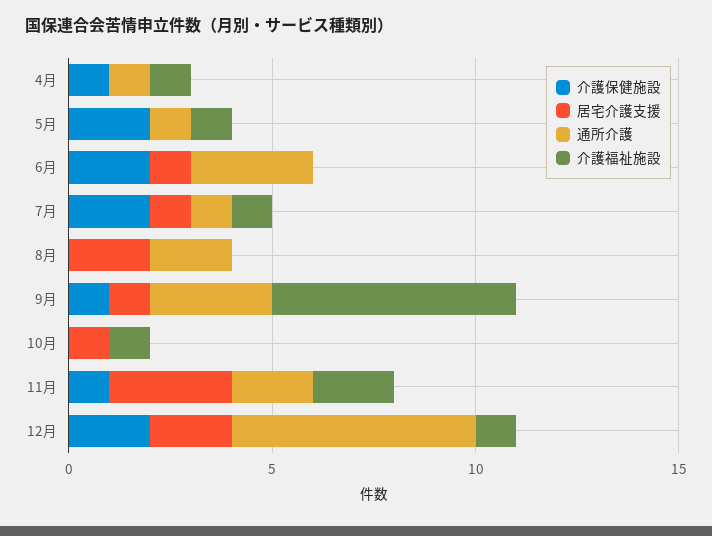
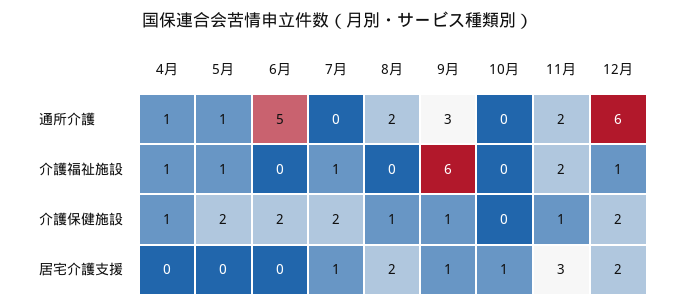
  {
    "介護保健施設": {
      "4月": 1,
      "5月": 2,
      "6月": 2,
      "7月": 2,
-     "8月": 0,
+     "8月": 1,
      "9月": 1,
      "10月": 0,
      "11月": 1,
      "12月": 2
    },
    "居宅介護支援": {
      "4月": 0,
      "5月": 0,
-     "6月": 1,
+     "6月": 0,
      "7月": 1,
      "8月": 2,
      "9月": 1,
      "10月": 1,
      "11月": 3,
      "12月": 2
    },
    "通所介護": {
      "4月": 1,
      "5月": 1,
-     "6月": 3,
+     "6月": 5,
-     "7月": 1,
+     "7月": 0,
      "8月": 2,
      "9月": 3,
      "10月": 0,
      "11月": 2,
      "12月": 6
    },
    "介護福祉施設": {
      "4月": 1,
      "5月": 1,
      "6月": 0,
      "7月": 1,
      "8月": 0,
      "9月": 6,
-     "10月": 1,
+     "10月": 0,
      "11月": 2,
      "12月": 1
    }
  }

